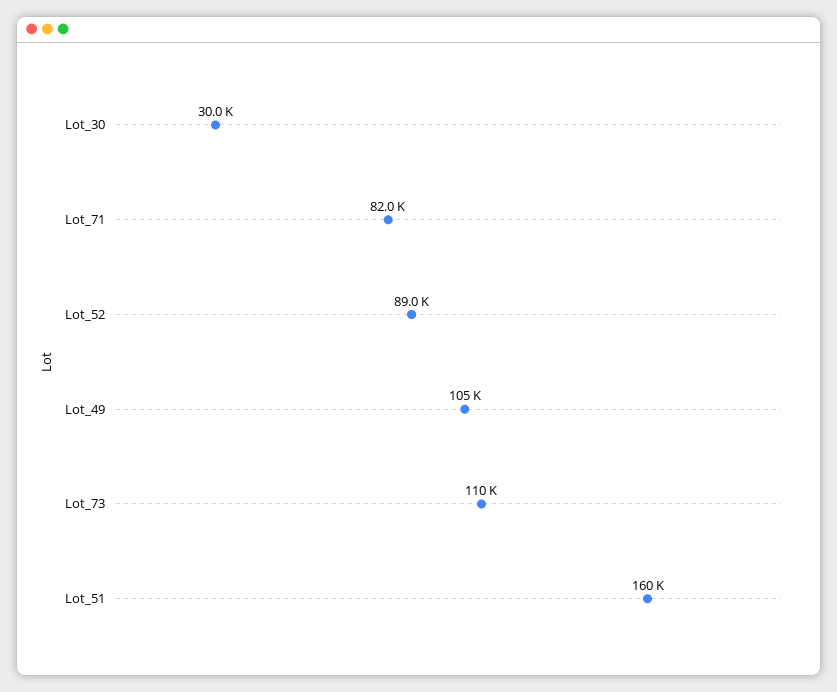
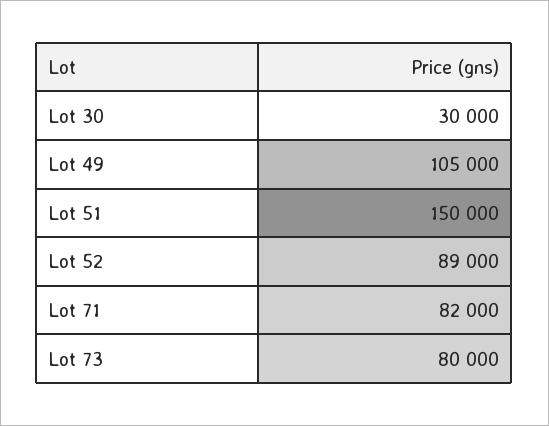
  {
    "Lot_30": 30000,
    "Lot_71": 82000,
    "Lot_52": 89000,
    "Lot_49": 105000,
-   "Lot_73": 110000,
+   "Lot_73": 80000,
-   "Lot_51": 160000
+   "Lot_51": 150000
  }

